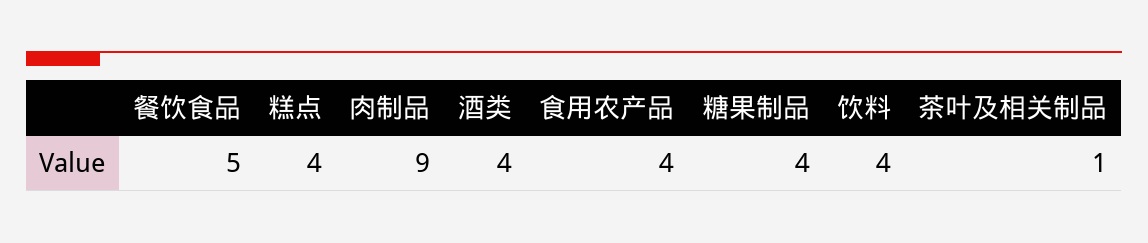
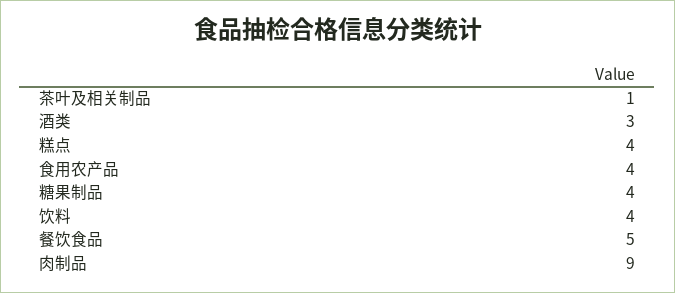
  {
    "餐饮食品": 5,
    "糕点": 4,
    "肉制品": 9,
-   "酒类": 4,
+   "酒类": 3,
    "食用农产品": 4,
    "糖果制品": 4,
    "饮料": 4,
    "茶叶及相关制品": 1
  }

